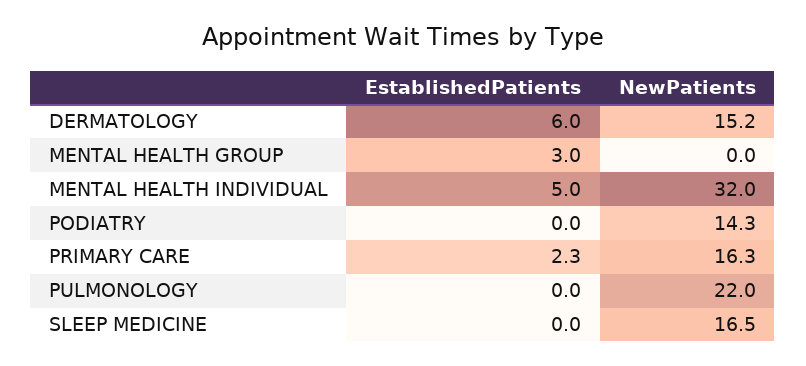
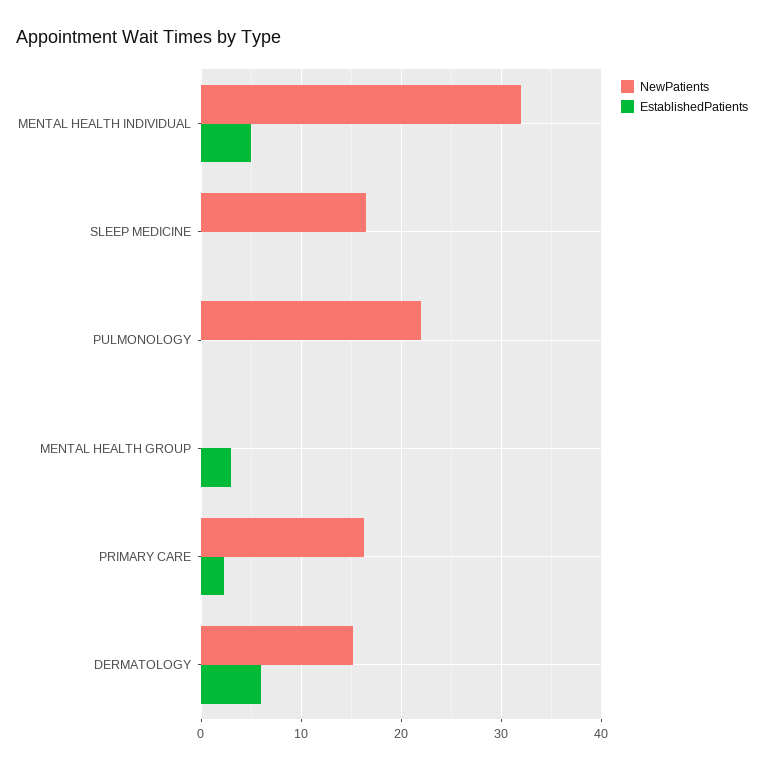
  {
    "EstablishedPatients": {
      "DERMATOLOGY": 6,
      "MENTAL HEALTH GROUP": 3,
      "MENTAL HEALTH INDIVIDUAL": 5,
-     "PODIATRY": 0,
      "PRIMARY CARE": 2.3,
      "PULMONOLOGY": 0,
      "SLEEP MEDICINE": 0
    },
    "NewPatients": {
      "DERMATOLOGY": 15.2,
      "MENTAL HEALTH GROUP": 0,
      "MENTAL HEALTH INDIVIDUAL": 32,
-     "PODIATRY": 14.3,
      "PRIMARY CARE": 16.3,
      "PULMONOLOGY": 22,
      "SLEEP MEDICINE": 16.5
    }
  }

